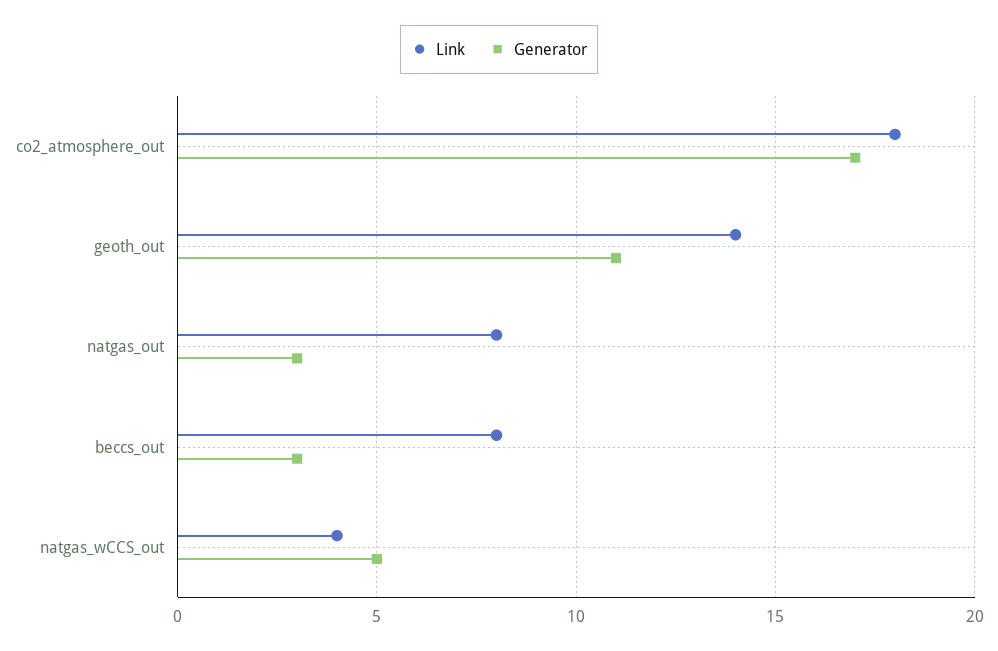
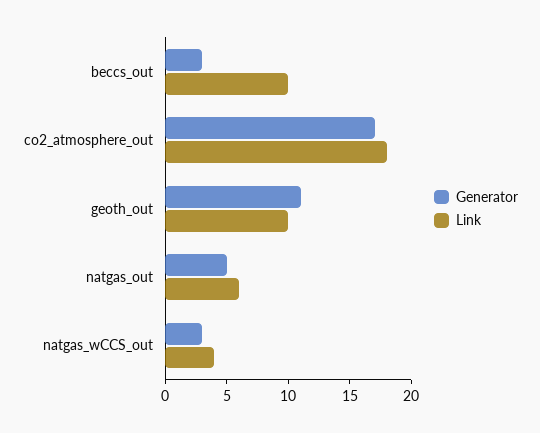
  {
    "Link": {
      "co2_atmosphere_out": 18,
-     "geoth_out": 14,
+     "geoth_out": 10,
-     "natgas_out": 8,
+     "natgas_out": 6,
-     "beccs_out": 8,
+     "beccs_out": 10,
      "natgas_wCCS_out": 4
    },
    "Generator": {
      "co2_atmosphere_out": 17,
      "geoth_out": 11,
-     "natgas_out": 3,
+     "natgas_out": 5,
      "beccs_out": 3,
-     "natgas_wCCS_out": 5
+     "natgas_wCCS_out": 3
    }
  }

